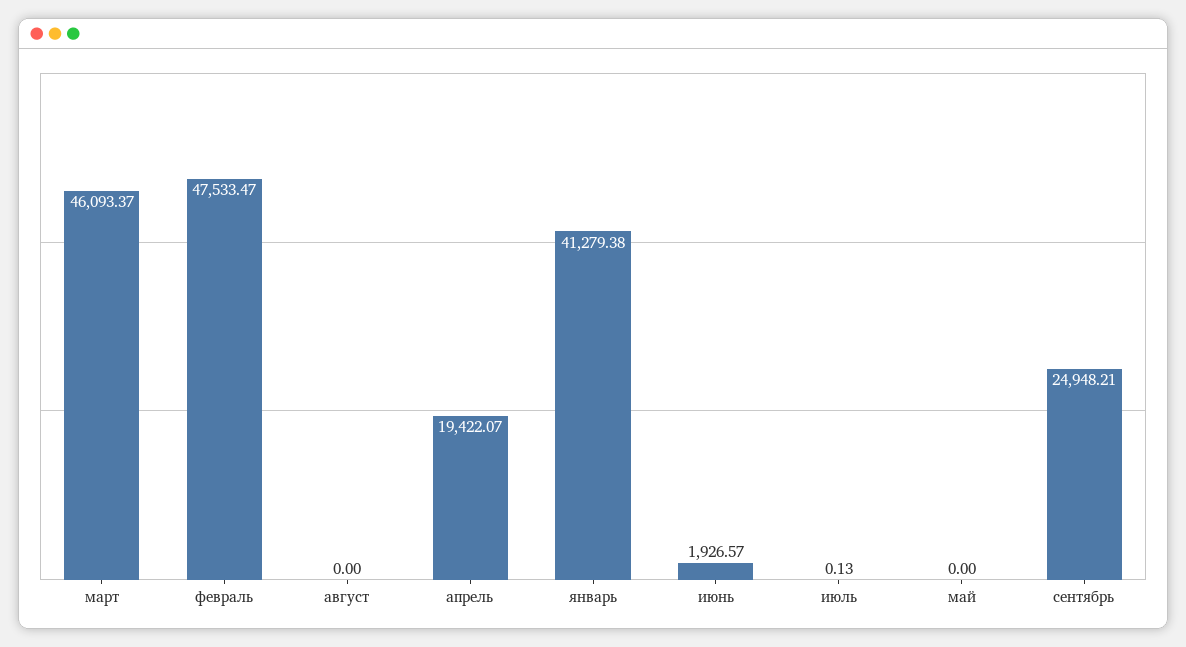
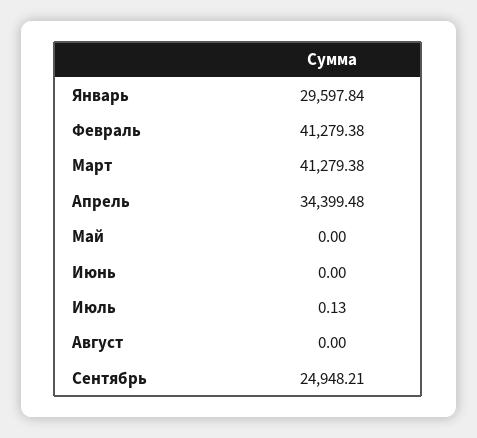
  {
-   "март": 46093.37,
+   "март": 41279.38,
-   "февраль": 47533.47,
+   "февраль": 41279.38,
    "август": 0,
-   "апрель": 19422.07,
+   "апрель": 34399.48,
-   "январь": 41279.38,
+   "январь": 29597.84,
-   "июнь": 1926.57,
+   "июнь": 0,
    "июль": 0.13,
    "май": 0,
    "сентябрь": 24948.21
  }

